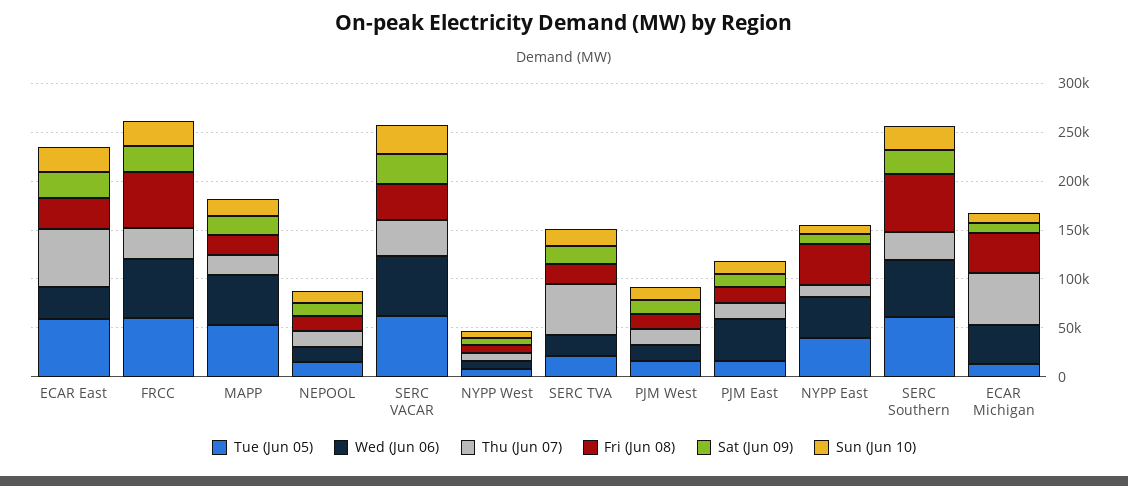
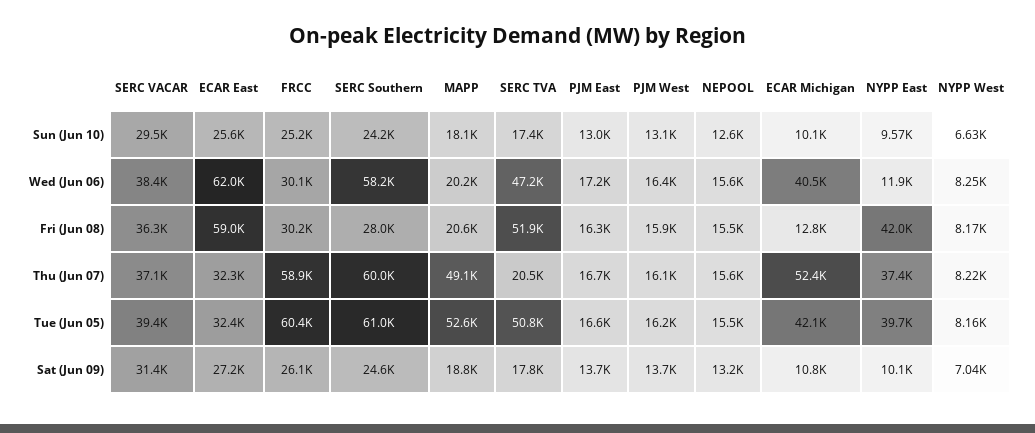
  {
    "Tue (Jun 05)": {
-     "ECAR East": 60000,
+     "ECAR East": 32400,
      "FRCC": 60400,
      "MAPP": 52600,
      "NEPOOL": 15500,
-     "SERC VACAR": 60000,
+     "SERC VACAR": 39400,
      "NYPP West": 8160,
-     "SERC TVA": 20000,
+     "SERC TVA": 50800,
      "PJM West": 16200,
      "PJM East": 16600,
      "NYPP East": 39700,
      "SERC Southern": 61000,
-     "ECAR Michigan": 10000
+     "ECAR Michigan": 42100
    },
    "Wed (Jun 06)": {
-     "ECAR East": 30000,
+     "ECAR East": 62000,
-     "FRCC": 60000,
+     "FRCC": 30100,
-     "MAPP": 50000,
+     "MAPP": 20200,
      "NEPOOL": 15600,
-     "SERC VACAR": 60000,
+     "SERC VACAR": 38400,
      "NYPP West": 8250,
-     "SERC TVA": 20000,
+     "SERC TVA": 47200,
      "PJM West": 16400,
-     "PJM East": 40000,
+     "PJM East": 17200,
-     "NYPP East": 40000,
+     "NYPP East": 11900,
      "SERC Southern": 58200,
      "ECAR Michigan": 40500
    },
    "Thu (Jun 07)": {
-     "ECAR East": 60000,
+     "ECAR East": 32300,
-     "FRCC": 30000,
+     "FRCC": 58900,
-     "MAPP": 20000,
+     "MAPP": 49100,
      "NEPOOL": 15600,
      "SERC VACAR": 37100,
      "NYPP West": 8220,
-     "SERC TVA": 50000,
+     "SERC TVA": 20500,
      "PJM West": 16100,
      "PJM East": 16700,
-     "NYPP East": 10000,
+     "NYPP East": 37400,
-     "SERC Southern": 30000,
+     "SERC Southern": 60000,
      "ECAR Michigan": 52400
    },
    "Fri (Jun 08)": {
-     "ECAR East": 30000,
+     "ECAR East": 59000,
-     "FRCC": 60000,
+     "FRCC": 30200,
      "MAPP": 20600,
      "NEPOOL": 15500,
      "SERC VACAR": 36300,
      "NYPP West": 8170,
-     "SERC TVA": 20000,
+     "SERC TVA": 51900,
      "PJM West": 15900,
      "PJM East": 16300,
      "NYPP East": 42000,
-     "SERC Southern": 60000,
+     "SERC Southern": 28000,
-     "ECAR Michigan": 40000
+     "ECAR Michigan": 12800
    },
    "Sat (Jun 09)": {
      "ECAR East": 27200,
      "FRCC": 26100,
      "MAPP": 18800,
      "NEPOOL": 13200,
      "SERC VACAR": 31400,
      "NYPP West": 7040,
      "SERC TVA": 17800,
      "PJM West": 13700,
      "PJM East": 13700,
      "NYPP East": 10100,
      "SERC Southern": 24600,
      "ECAR Michigan": 10800
    },
    "Sun (Jun 10)": {
      "ECAR East": 25600,
      "FRCC": 25200,
      "MAPP": 18100,
      "NEPOOL": 12600,
      "SERC VACAR": 29500,
      "NYPP West": 6630,
      "SERC TVA": 17400,
      "PJM West": 13100,
      "PJM East": 13000,
      "NYPP East": 9570,
      "SERC Southern": 24200,
      "ECAR Michigan": 10100
    }
  }

